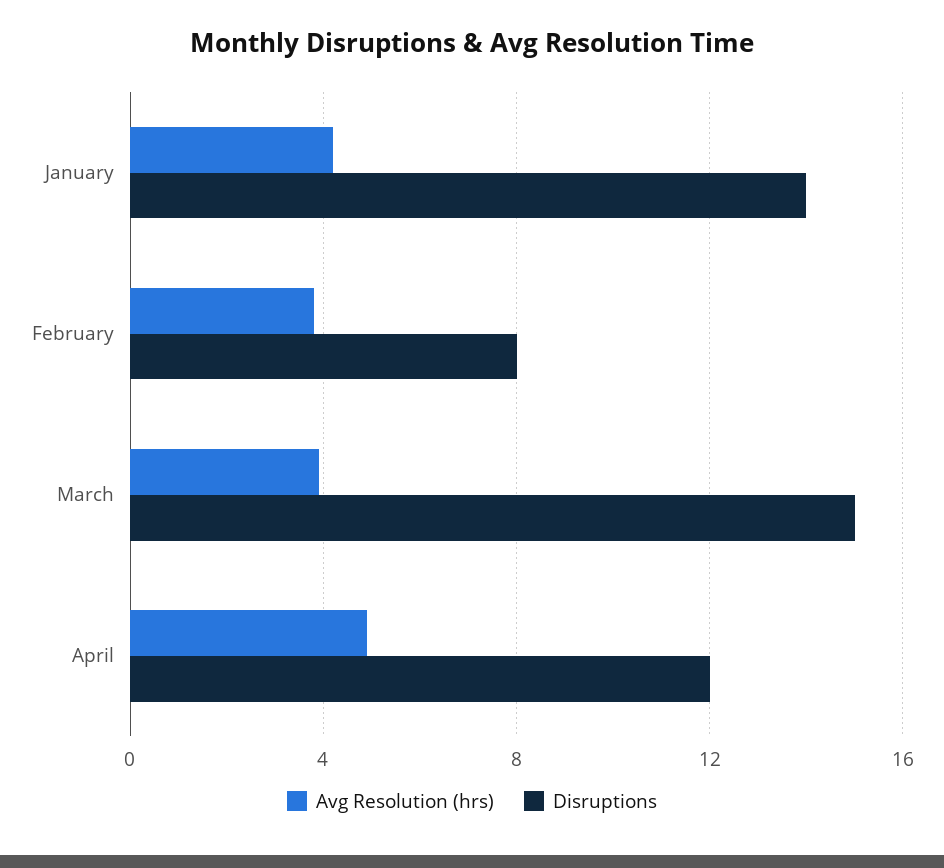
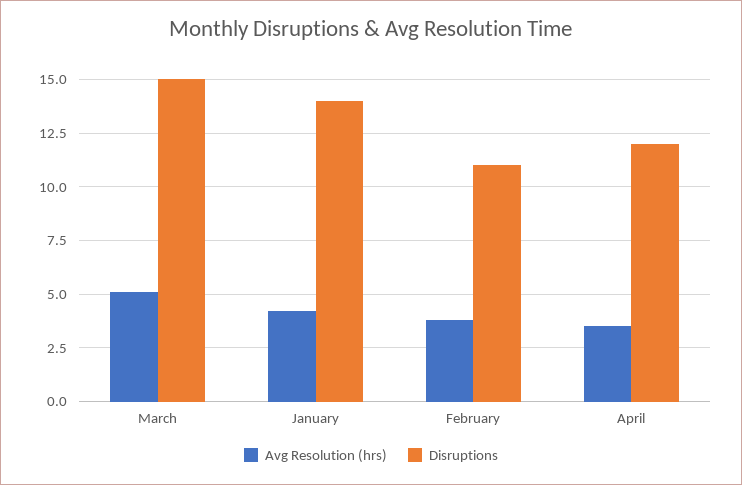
  {
    "Avg Resolution (hrs)": {
      "January": 4,
      "February": 4,
-     "March": 4,
+     "March": 5,
-     "April": 5
+     "April": 3.5
    },
    "Disruptions": {
      "January": 14,
-     "February": 8,
+     "February": 11,
      "March": 15,
      "April": 12
    }
  }

